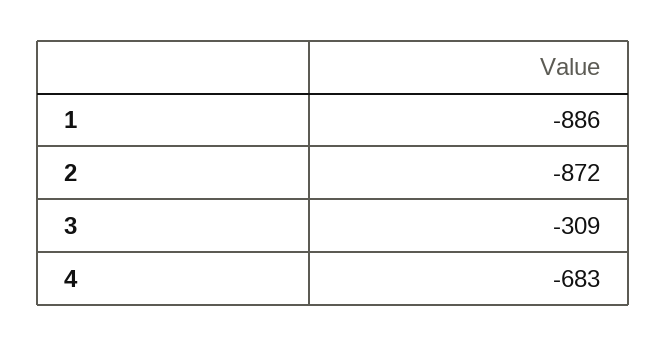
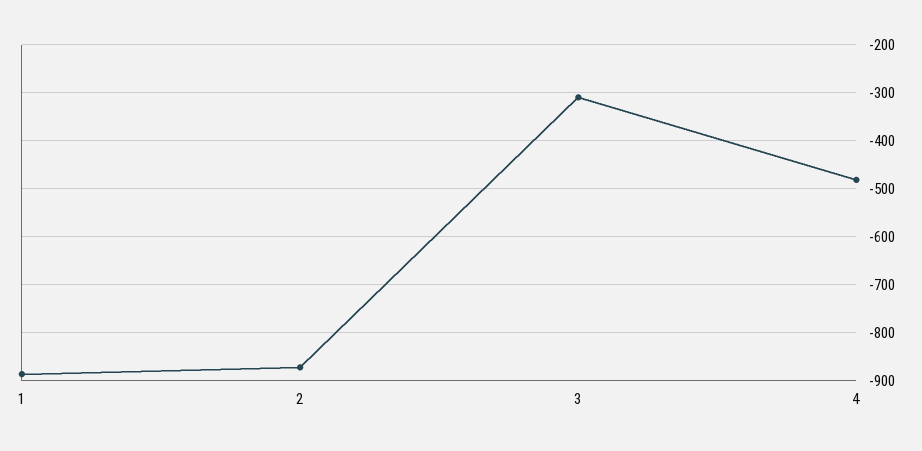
  {
    "1": -886,
    "2": -872,
    "3": -309,
-   "4": -683
+   "4": -480
  }

